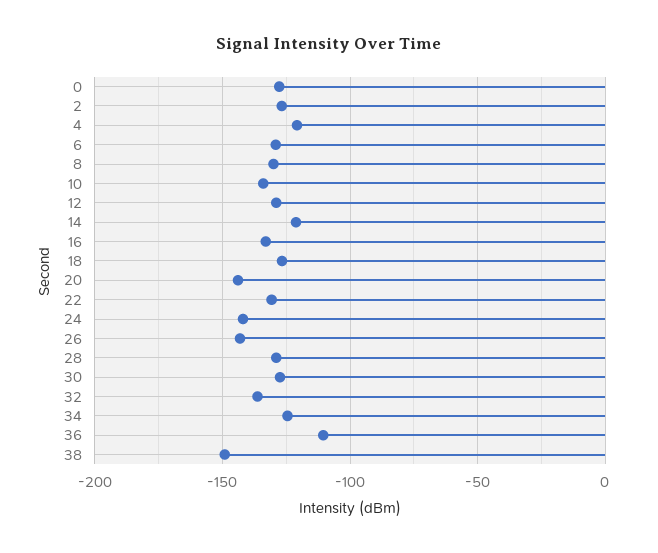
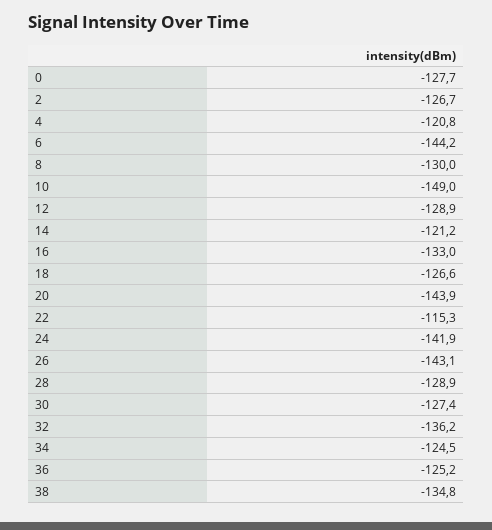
  {
    "0": -127.7,
    "2": -126.7,
    "4": -120.8,
-   "6": -130,
+   "6": -144.2,
    "8": -130,
-   "10": -135,
+   "10": -149,
    "12": -128.9,
    "14": -121.2,
    "16": -133,
    "18": -126.6,
    "20": -143.9,
-   "22": -130,
+   "22": -115.3,
    "24": -141.9,
    "26": -143.1,
    "28": -128.9,
    "30": -127.4,
    "32": -136.2,
    "34": -124.5,
-   "36": -110,
+   "36": -125.2,
-   "38": -150
+   "38": -134.8
  }

